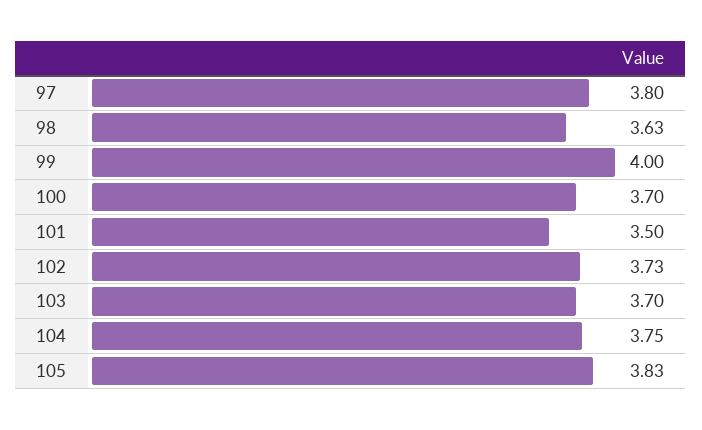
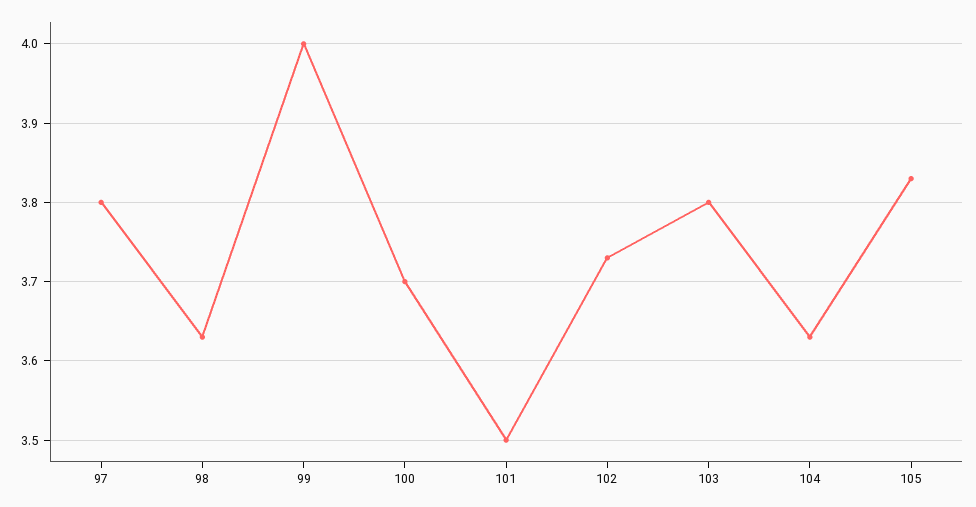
  {
    "97": 3.8,
    "98": 3.63,
    "99": 4,
    "100": 3.7,
    "101": 3.5,
    "102": 3.73,
-   "103": 3.7,
+   "103": 3.8,
-   "104": 3.75,
+   "104": 3.63,
    "105": 3.83
  }

